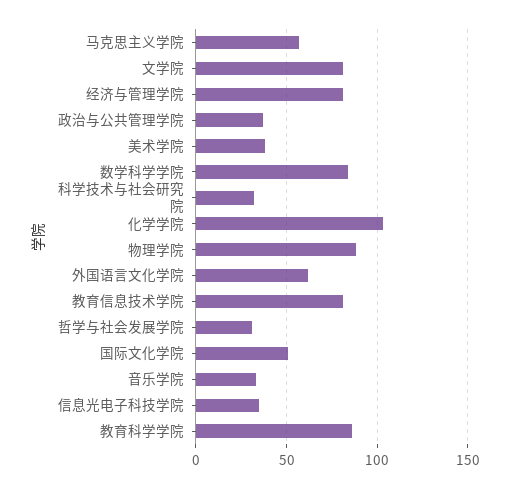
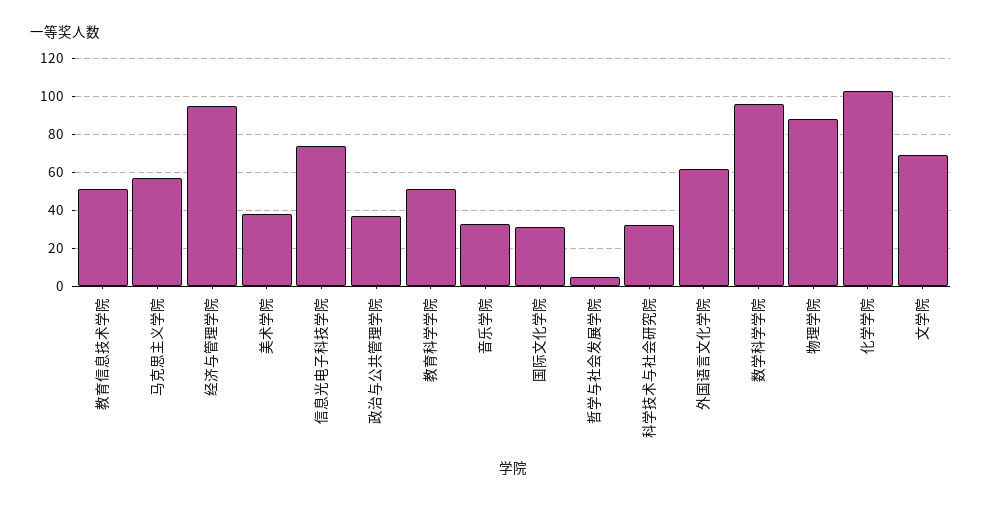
  {
    "马克思主义学院": 55,
-   "文学院": 80,
+   "文学院": 70,
-   "经济与管理学院": 80,
+   "经济与管理学院": 95,
    "政治与公共管理学院": 35,
    "美术学院": 40,
-   "数学科学学院": 85,
+   "数学科学学院": 95,
    "科学技术与社会研究院": 30,
    "化学学院": 105,
    "物理学院": 90,
    "外国语言文化学院": 60,
-   "教育信息技术学院": 80,
+   "教育信息技术学院": 50,
-   "哲学与社会发展学院": 30,
+   "哲学与社会发展学院": 5,
-   "国际文化学院": 50,
+   "国际文化学院": 30,
    "音乐学院": 35,
-   "信息光电子科技学院": 35,
+   "信息光电子科技学院": 75,
-   "教育科学学院": 85
+   "教育科学学院": 50
  }

